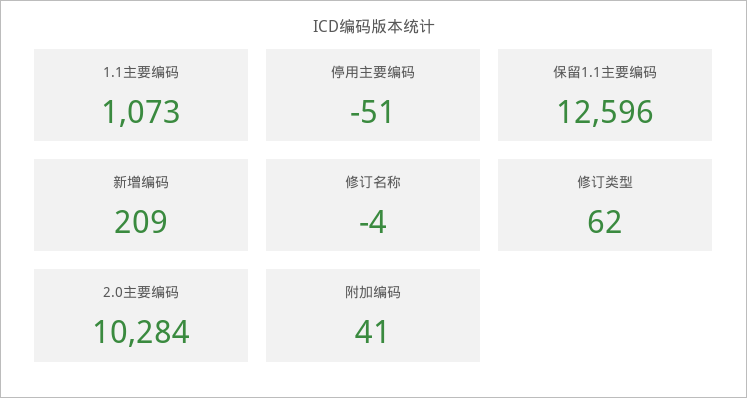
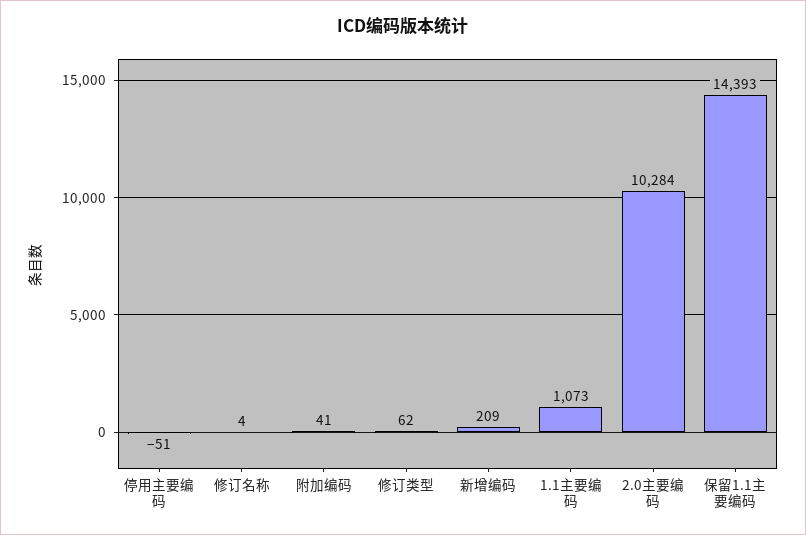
  {
    "1.1主要编码": 1073,
    "停用主要编码": -51,
-   "保留1.1主要编码": 12596,
+   "保留1.1主要编码": 14393,
    "新增编码": 209,
-   "修订名称": -4,
+   "修订名称": 4,
    "修订类型": 62,
    "2.0主要编码": 10284,
    "附加编码": 41
  }

